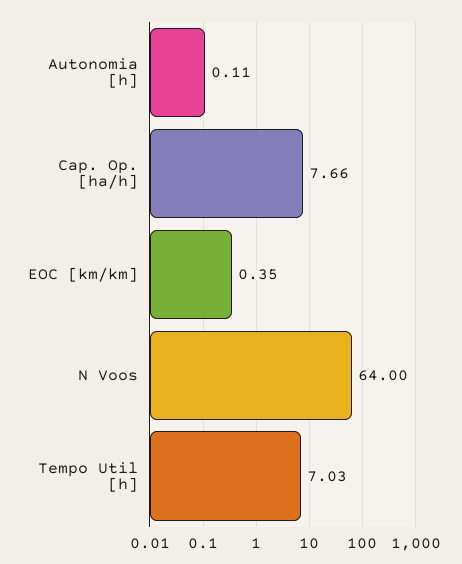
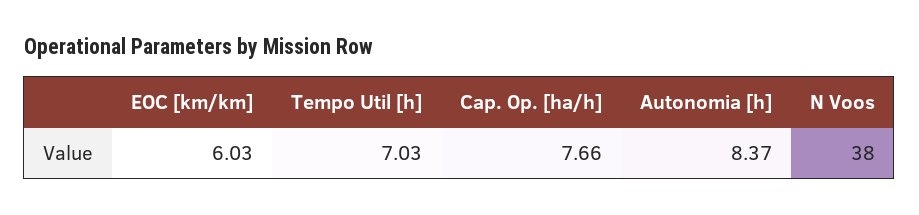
  {
-   "Autonomia [h]": 0.11,
+   "Autonomia [h]": 8.37,
    "Cap. Op. [ha/h]": 7.66,
-   "EOC [km/km]": 0.35,
+   "EOC [km/km]": 6.03,
-   "N Voos": 64,
+   "N Voos": 38,
    "Tempo Util [h]": 7.03
  }

